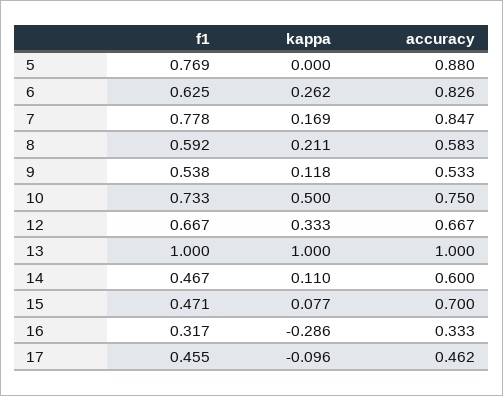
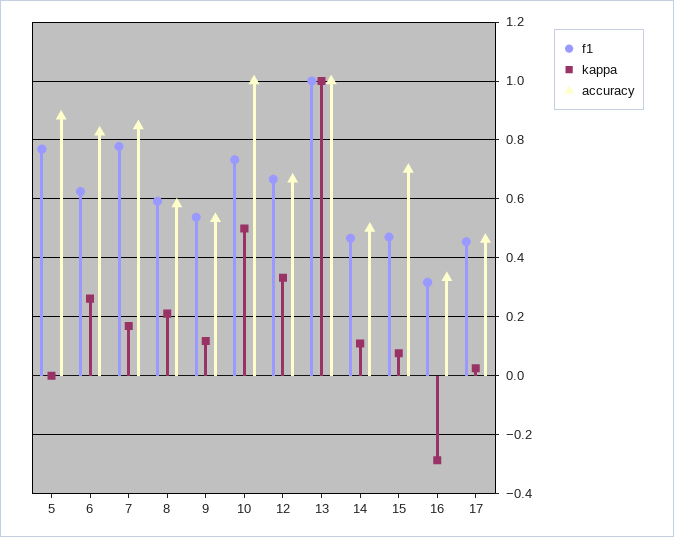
  {
    "f1": {
      "5": 0.769,
      "6": 0.625,
      "7": 0.778,
      "8": 0.592,
      "9": 0.538,
      "10": 0.733,
      "12": 0.667,
      "13": 1,
      "14": 0.467,
      "15": 0.471,
      "16": 0.317,
      "17": 0.455
    },
    "kappa": {
      "5": 0,
      "6": 0.262,
      "7": 0.169,
      "8": 0.211,
      "9": 0.118,
      "10": 0.5,
      "12": 0.333,
      "13": 1,
      "14": 0.11,
      "15": 0.077,
      "16": -0.286,
-     "17": -0.096
+     "17": 0.025
    },
    "accuracy": {
      "5": 0.88,
      "6": 0.826,
      "7": 0.847,
      "8": 0.583,
      "9": 0.533,
-     "10": 0.75,
+     "10": 1,
      "12": 0.667,
      "13": 1,
-     "14": 0.6,
+     "14": 0.5,
      "15": 0.7,
      "16": 0.333,
      "17": 0.462
    }
  }

